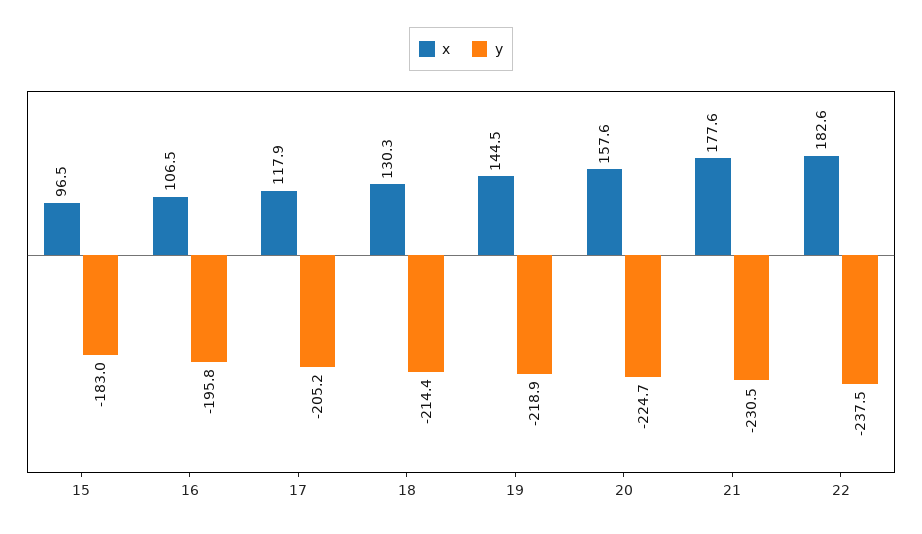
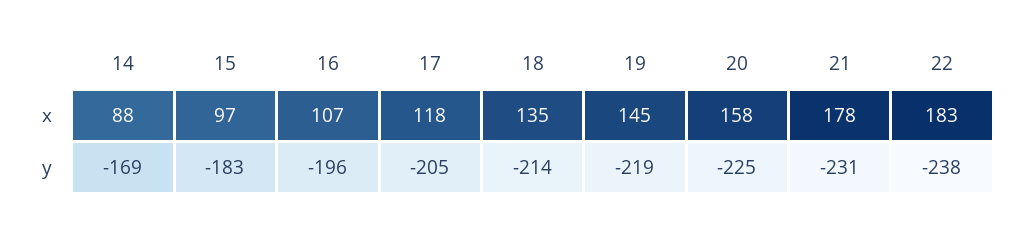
  {
    "x": {
      "15": 96.5,
      "16": 106.5,
      "17": 117.9,
-     "18": 130.3,
+     "18": 135,
      "19": 144.5,
      "20": 157.6,
      "21": 177.6,
-     "22": 182.6
+     "22": 182.6,
+     "14": 88
    },
    "y": {
      "15": -183,
      "16": -195.8,
      "17": -205.2,
      "18": -214.4,
      "19": -218.9,
      "20": -224.7,
      "21": -230.5,
-     "22": -237.5
+     "22": -237.5,
+     "14": -169
    }
  }

